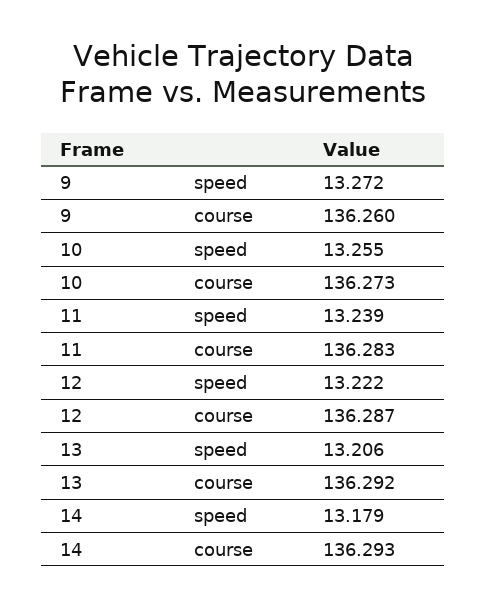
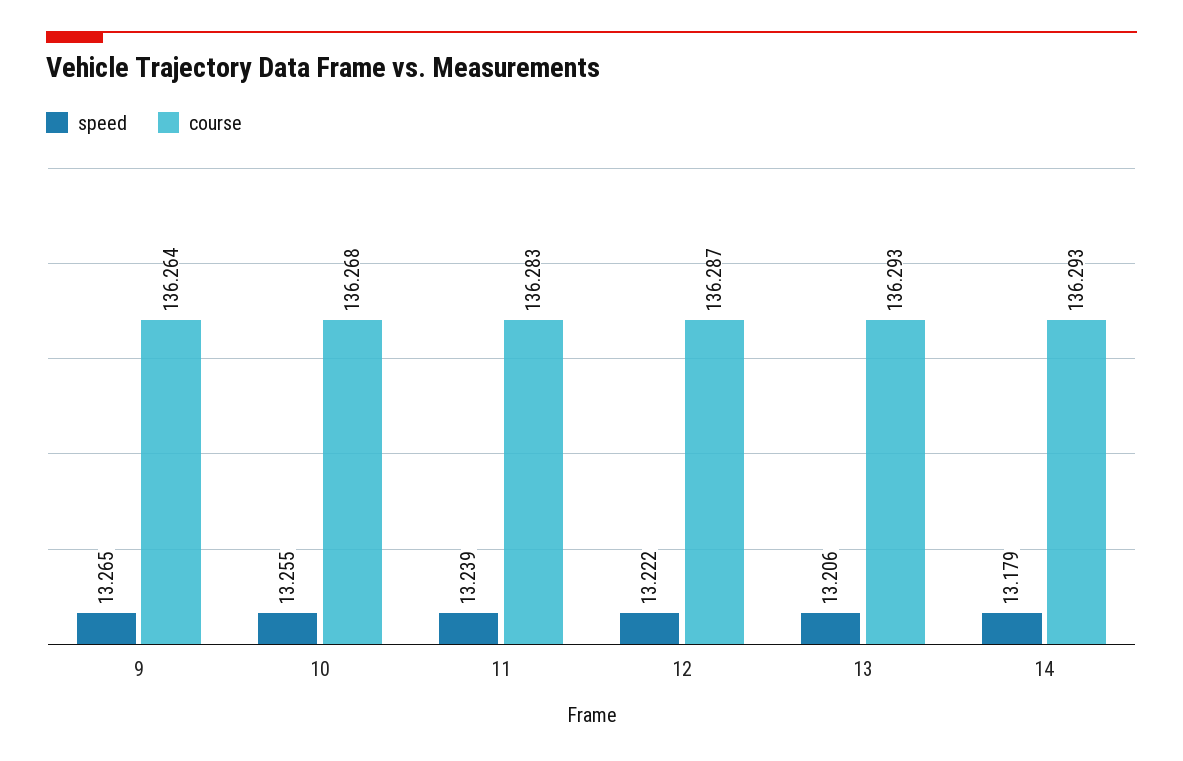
  {
    "speed": {
-     "9": 13.272,
+     "9": 13.265,
      "10": 13.255,
      "11": 13.239,
      "12": 13.222,
      "13": 13.206,
      "14": 13.179
    },
    "course": {
-     "9": 136.26,
+     "9": 136.264,
-     "10": 136.273,
+     "10": 136.268,
      "11": 136.283,
      "12": 136.287,
-     "13": 136.292,
+     "13": 136.293,
      "14": 136.293
    }
  }

